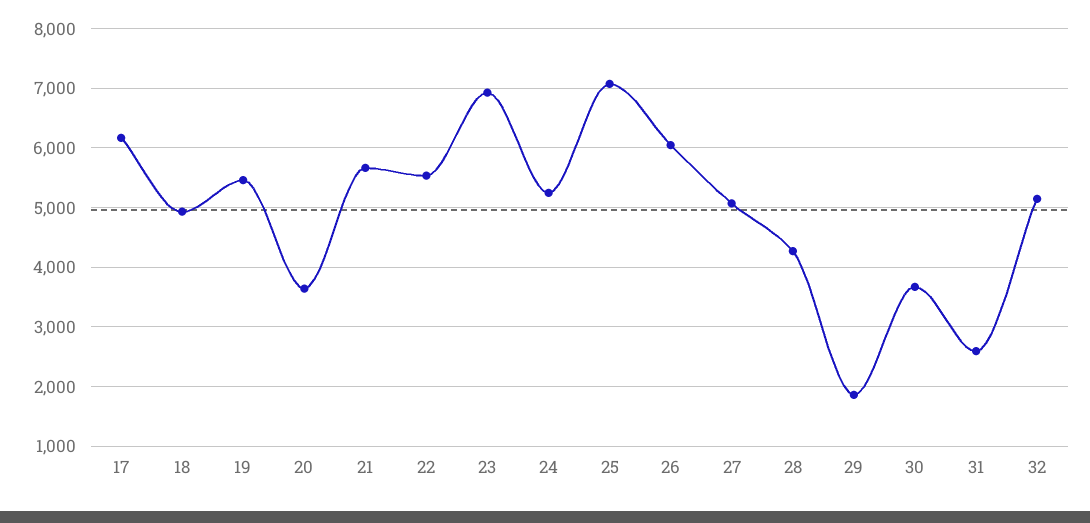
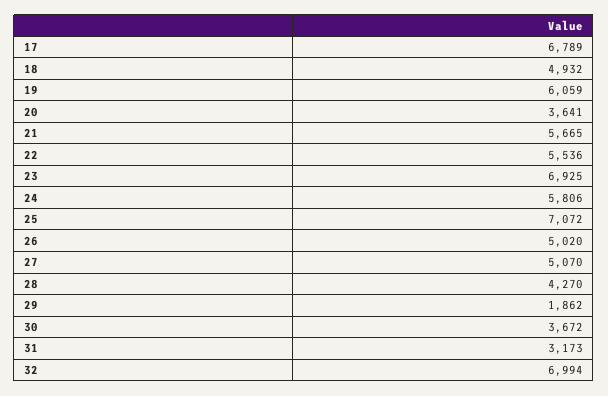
  {
-   "17": 6200,
+   "17": 6789,
    "18": 4932,
-   "19": 5400,
+   "19": 6059,
    "20": 3641,
    "21": 5665,
    "22": 5536,
    "23": 6925,
-   "24": 5200,
+   "24": 5806,
    "25": 7072,
-   "26": 6000,
+   "26": 5020,
    "27": 5070,
    "28": 4270,
    "29": 1862,
    "30": 3672,
-   "31": 2600,
+   "31": 3173,
-   "32": 5200
+   "32": 6994
  }

